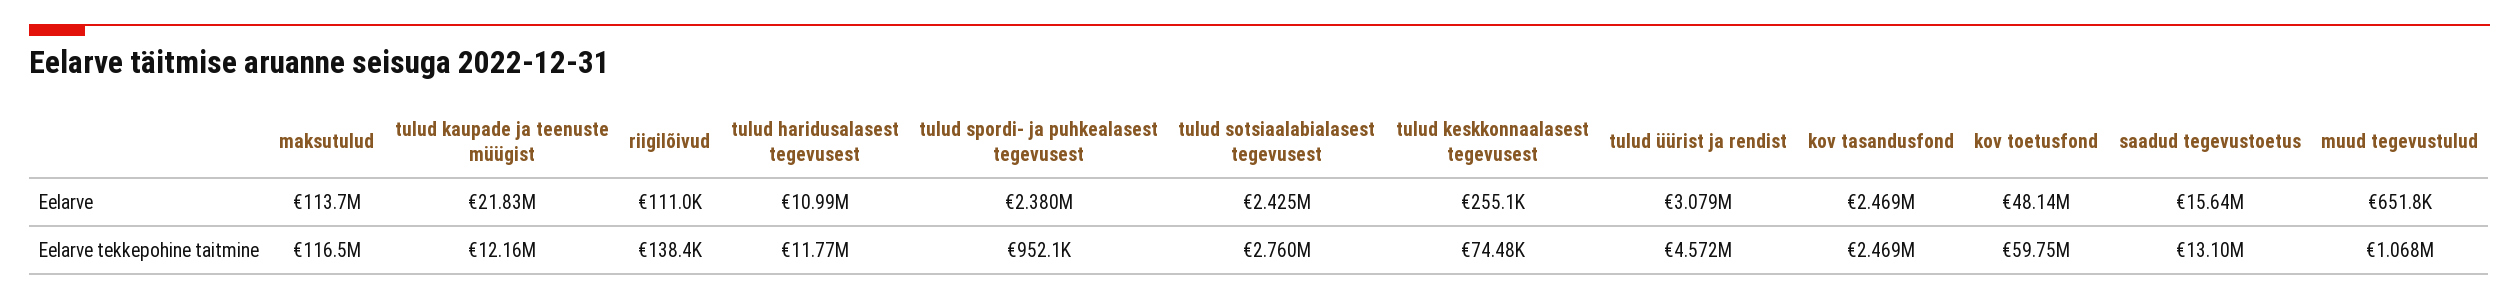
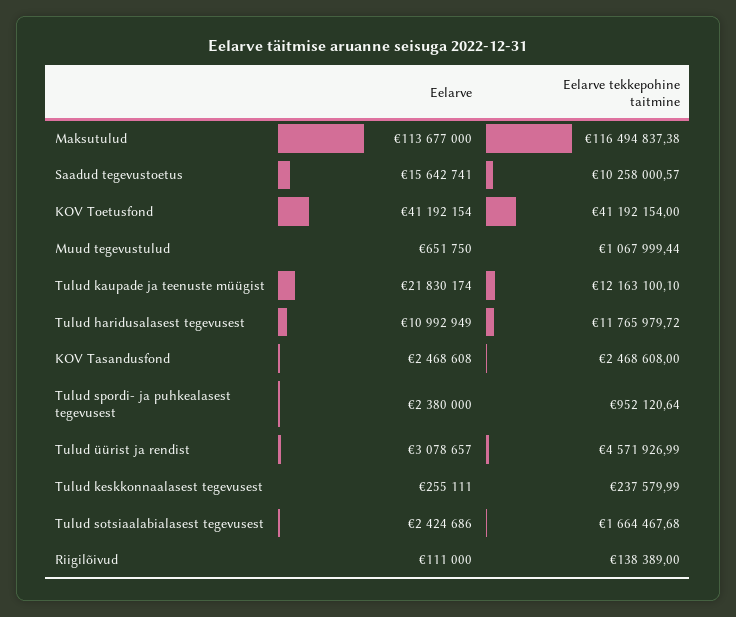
  {
    "maksutulud": {
      "Eelarve": 113677000,
      "Eelarve tekkepohine taitmine": 116494837.38
    },
    "tulud kaupade ja teenuste müügist": {
      "Eelarve": 21830174,
      "Eelarve tekkepohine taitmine": 12163100.1
    },
    "riigilõivud": {
      "Eelarve": 111000,
      "Eelarve tekkepohine taitmine": 138389
    },
    "tulud haridusalasest tegevusest": {
      "Eelarve": 10992949,
      "Eelarve tekkepohine taitmine": 11765979.72
    },
    "tulud spordi- ja puhkealasest tegevusest": {
      "Eelarve": 2380000,
      "Eelarve tekkepohine taitmine": 952120.64
    },
    "tulud sotsiaalabialasest tegevusest": {
      "Eelarve": 2424686,
-     "Eelarve tekkepohine taitmine": 2760000
+     "Eelarve tekkepohine taitmine": 1664467.68
    },
    "tulud keskkonnaalasest tegevusest": {
      "Eelarve": 255111,
-     "Eelarve tekkepohine taitmine": 74480
+     "Eelarve tekkepohine taitmine": 237579.99
    },
    "tulud üürist ja rendist": {
      "Eelarve": 3078657,
      "Eelarve tekkepohine taitmine": 4571926.99
    },
    "kov tasandusfond": {
      "Eelarve": 2468608,
      "Eelarve tekkepohine taitmine": 2468608
    },
    "kov toetusfond": {
-     "Eelarve": 48140000,
+     "Eelarve": 41192154,
-     "Eelarve tekkepohine taitmine": 59750000
+     "Eelarve tekkepohine taitmine": 41192154
    },
    "saadud tegevustoetus": {
      "Eelarve": 15642741,
-     "Eelarve tekkepohine taitmine": 13100000
+     "Eelarve tekkepohine taitmine": 10258000.57
    },
    "muud tegevustulud": {
      "Eelarve": 651750,
      "Eelarve tekkepohine taitmine": 1067999.44
    }
  }

